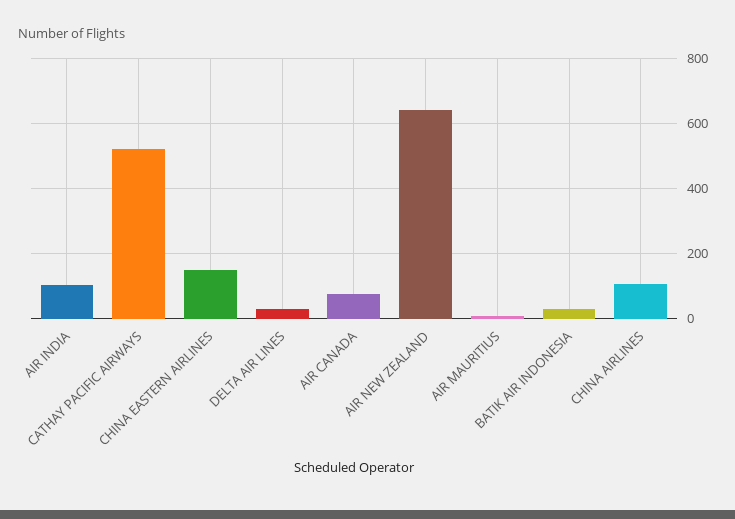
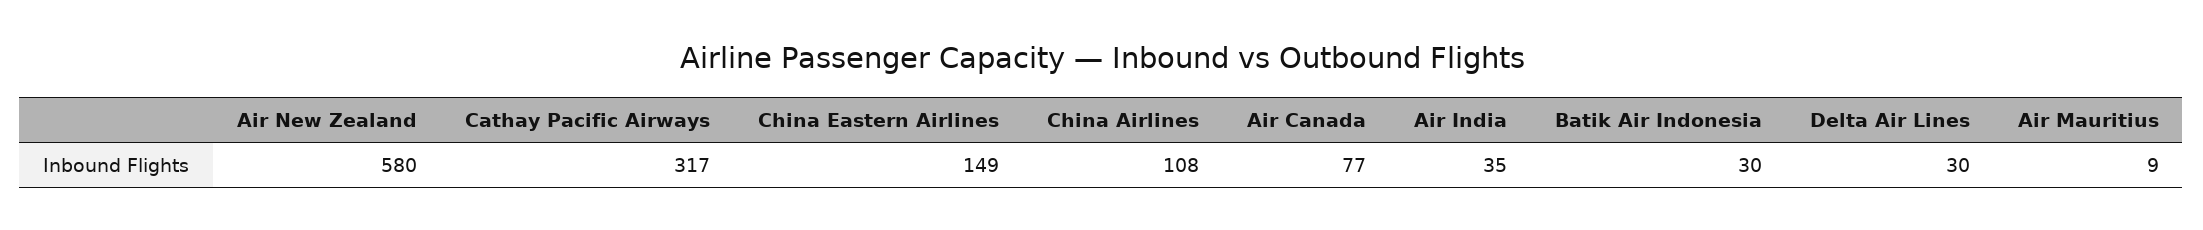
  {
-   "AIR INDIA": 100,
+   "AIR INDIA": 35,
-   "CATHAY PACIFIC AIRWAYS": 520,
+   "CATHAY PACIFIC AIRWAYS": 317,
    "CHINA EASTERN AIRLINES": 149,
    "DELTA AIR LINES": 30,
    "AIR CANADA": 77,
-   "AIR NEW ZEALAND": 640,
+   "AIR NEW ZEALAND": 580,
    "AIR MAURITIUS": 9,
    "BATIK AIR INDONESIA": 30,
    "CHINA AIRLINES": 108
  }

